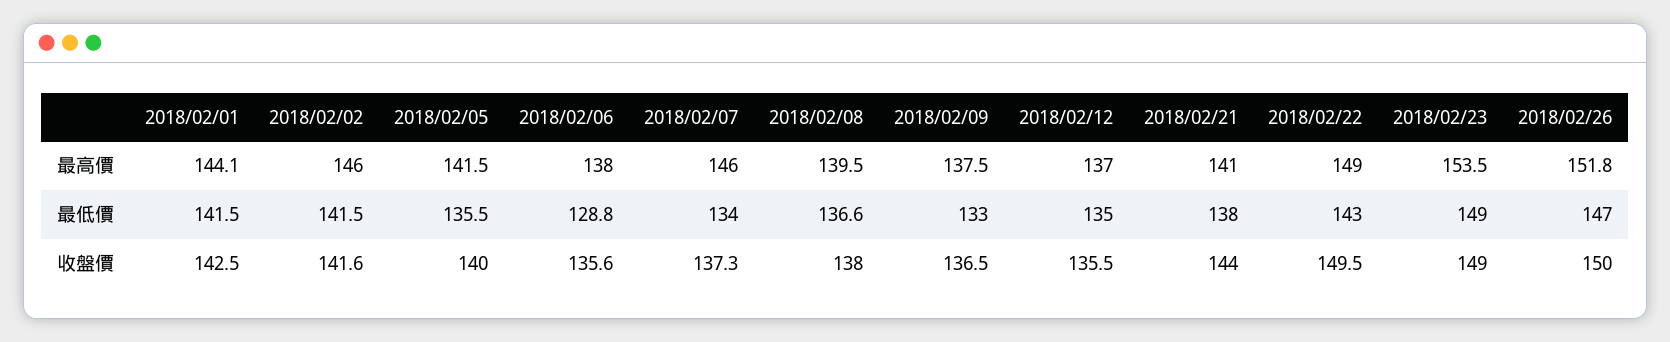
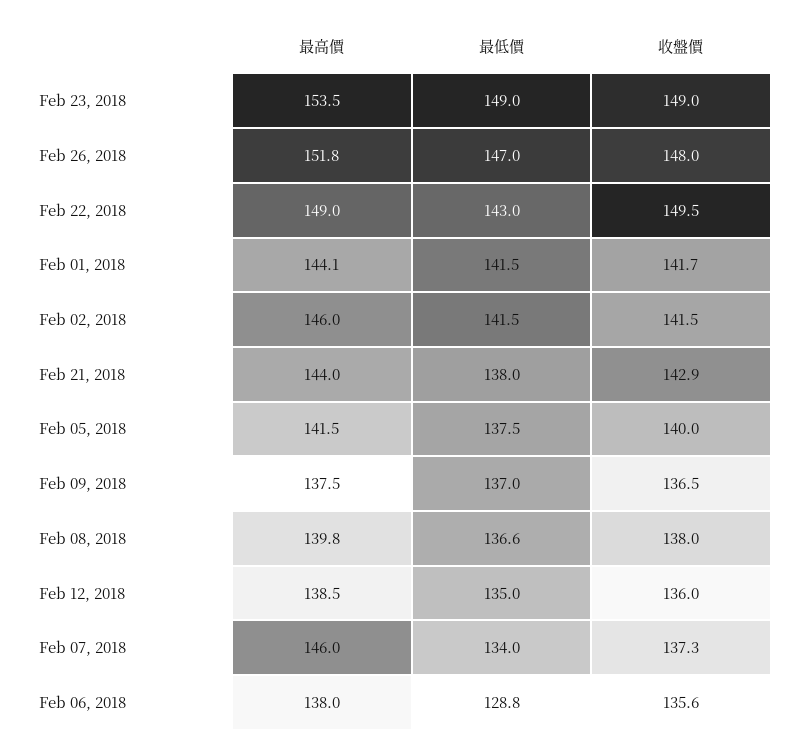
  {
    "2018/02/01": {
      "最高價": 144.1,
      "最低價": 141.5,
-     "收盤價": 142.5
+     "收盤價": 141.7
    },
    "2018/02/02": {
      "最高價": 146,
      "最低價": 141.5,
-     "收盤價": 141.6
+     "收盤價": 141.5
    },
    "2018/02/05": {
      "最高價": 141.5,
-     "最低價": 135.5,
+     "最低價": 137.5,
      "收盤價": 140
    },
    "2018/02/06": {
      "最高價": 138,
      "最低價": 128.8,
      "收盤價": 135.6
    },
    "2018/02/07": {
      "最高價": 146,
      "最低價": 134,
      "收盤價": 137.3
    },
    "2018/02/08": {
-     "最高價": 139.5,
+     "最高價": 139.8,
      "最低價": 136.6,
      "收盤價": 138
    },
    "2018/02/09": {
      "最高價": 137.5,
-     "最低價": 133,
+     "最低價": 137,
      "收盤價": 136.5
    },
    "2018/02/12": {
-     "最高價": 137,
+     "最高價": 138.5,
      "最低價": 135,
-     "收盤價": 135.5
+     "收盤價": 136
    },
    "2018/02/21": {
-     "最高價": 141,
+     "最高價": 144,
      "最低價": 138,
-     "收盤價": 144
+     "收盤價": 142.9
    },
    "2018/02/22": {
      "最高價": 149,
      "最低價": 143,
      "收盤價": 149.5
    },
    "2018/02/23": {
      "最高價": 153.5,
      "最低價": 149,
      "收盤價": 149
    },
    "2018/02/26": {
      "最高價": 151.8,
      "最低價": 147,
-     "收盤價": 150
+     "收盤價": 148
    }
  }

